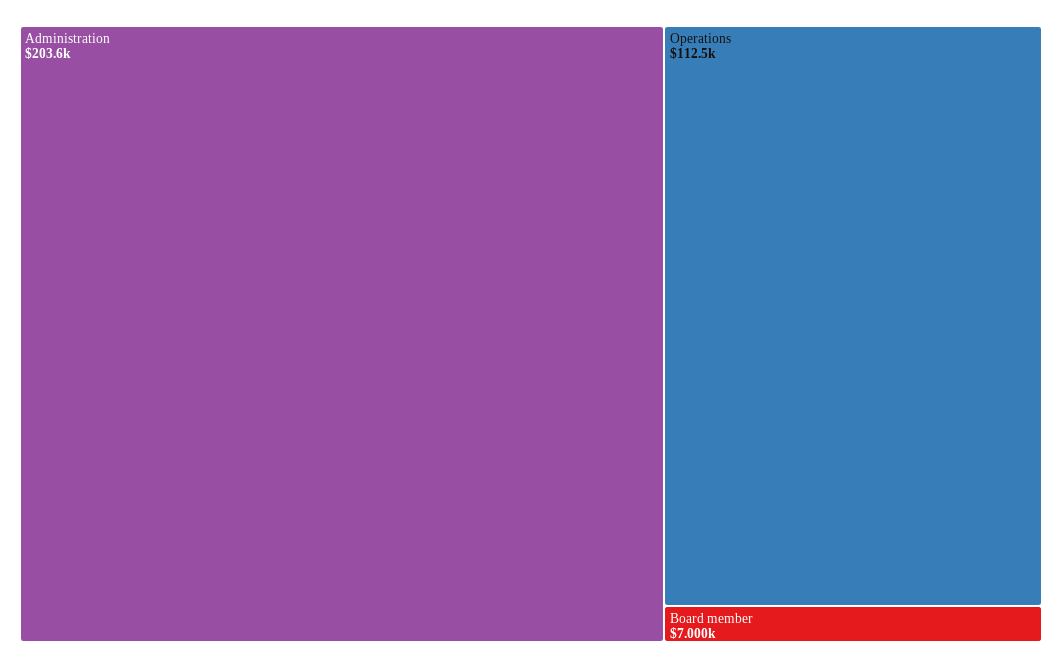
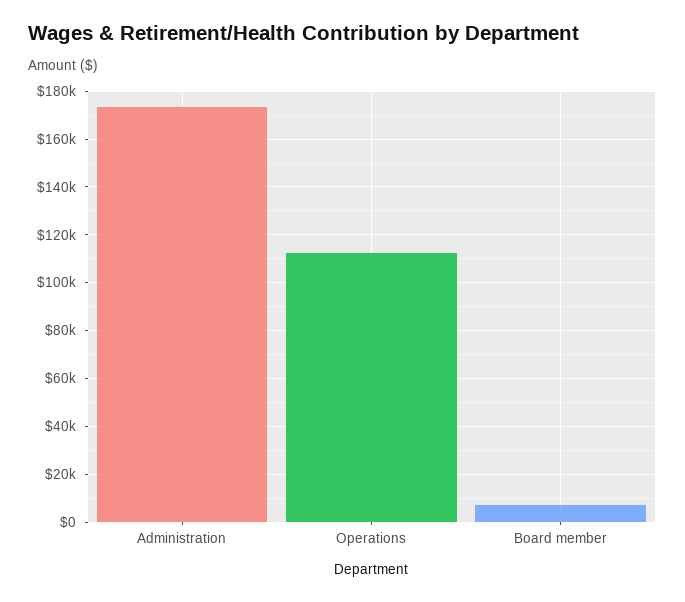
  {
-   "Administration": 203600,
+   "Administration": 175000,
    "Operations": 112500,
    "Board member": 7000
  }

